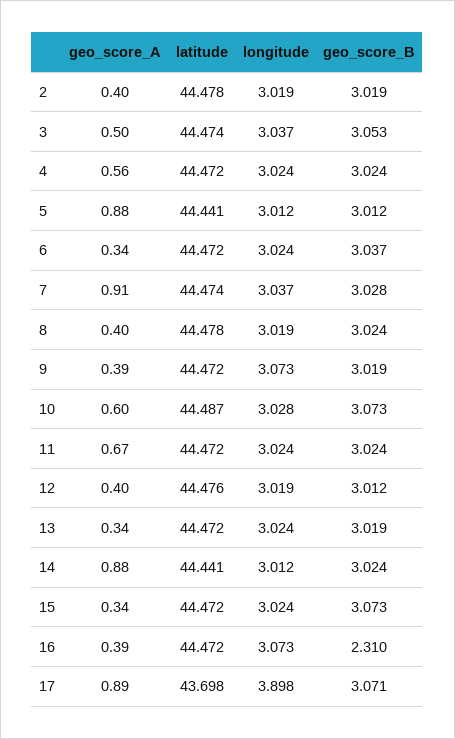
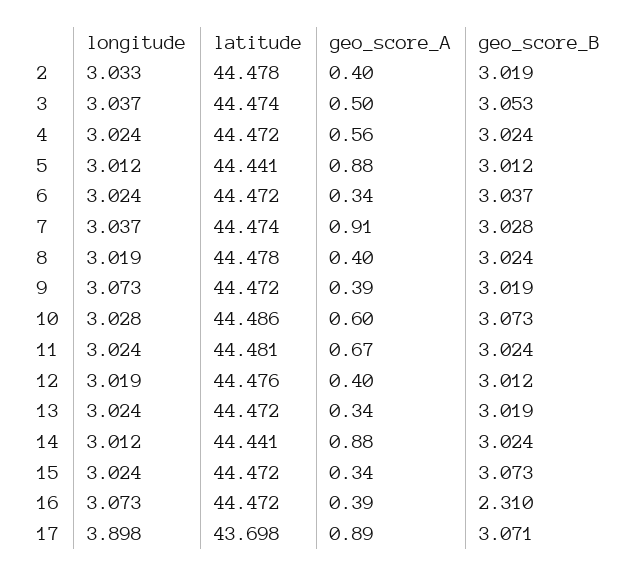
  {
    "geo_score_A": {
      "2": 0.4,
      "3": 0.5,
      "4": 0.56,
      "5": 0.88,
      "6": 0.34,
      "7": 0.91,
      "8": 0.4,
      "9": 0.39,
      "10": 0.6,
      "11": 0.67,
      "12": 0.4,
      "13": 0.34,
      "14": 0.88,
      "15": 0.34,
      "16": 0.39,
      "17": 0.89
    },
    "latitude": {
      "2": 44.478,
      "3": 44.474,
      "4": 44.472,
      "5": 44.441,
      "6": 44.472,
      "7": 44.474,
      "8": 44.478,
      "9": 44.472,
-     "10": 44.487,
+     "10": 44.486,
-     "11": 44.472,
+     "11": 44.481,
      "12": 44.476,
      "13": 44.472,
      "14": 44.441,
      "15": 44.472,
      "16": 44.472,
      "17": 43.698
    },
    "longitude": {
-     "2": 3.019,
+     "2": 3.033,
      "3": 3.037,
      "4": 3.024,
      "5": 3.012,
      "6": 3.024,
      "7": 3.037,
      "8": 3.019,
      "9": 3.073,
      "10": 3.028,
      "11": 3.024,
      "12": 3.019,
      "13": 3.024,
      "14": 3.012,
      "15": 3.024,
      "16": 3.073,
      "17": 3.898
    },
    "geo_score_B": {
      "2": 3.019,
      "3": 3.053,
      "4": 3.024,
      "5": 3.012,
      "6": 3.037,
      "7": 3.028,
      "8": 3.024,
      "9": 3.019,
      "10": 3.073,
      "11": 3.024,
      "12": 3.012,
      "13": 3.019,
      "14": 3.024,
      "15": 3.073,
      "16": 2.31,
      "17": 3.071
    }
  }

